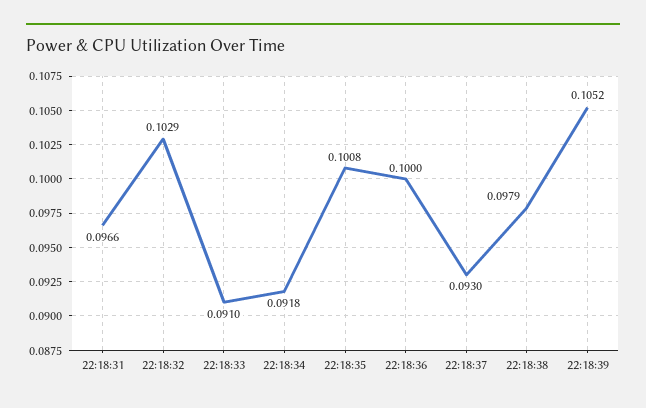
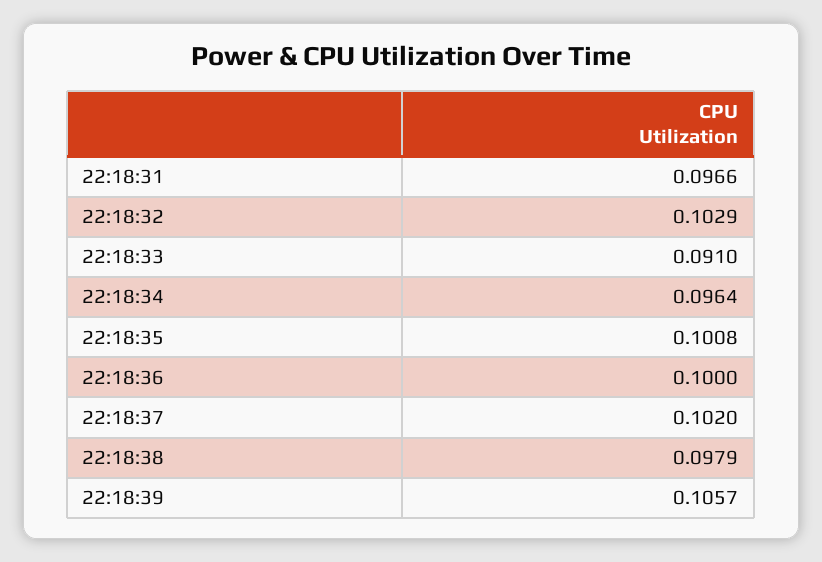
  {
    "22:18:31": 0.0966,
    "22:18:32": 0.1029,
    "22:18:33": 0.091,
-   "22:18:34": 0.0918,
+   "22:18:34": 0.0964,
    "22:18:35": 0.1008,
    "22:18:36": 0.1,
-   "22:18:37": 0.093,
+   "22:18:37": 0.102,
    "22:18:38": 0.0979,
-   "22:18:39": 0.1052
+   "22:18:39": 0.1057
  }

